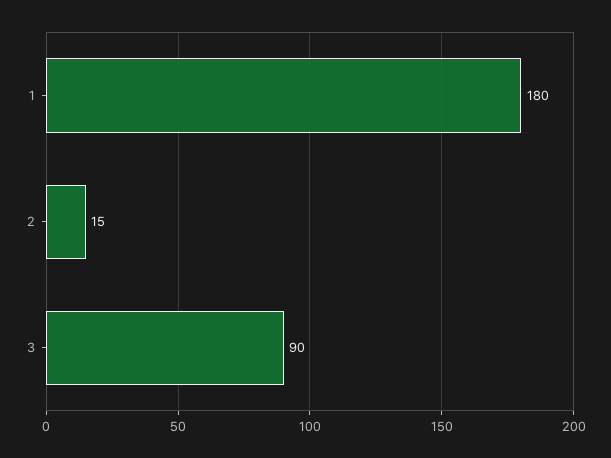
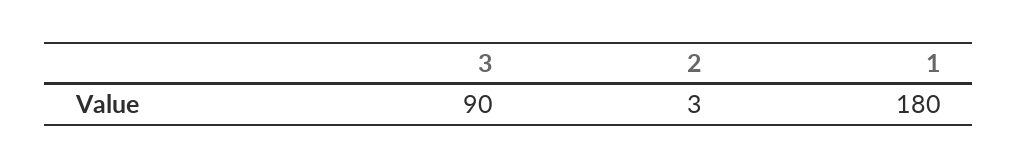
  {
    "1": 180,
-   "2": 15,
+   "2": 3,
    "3": 90
  }

